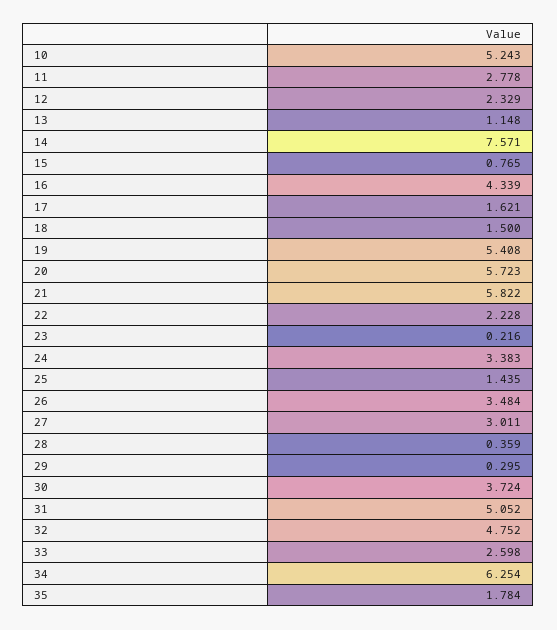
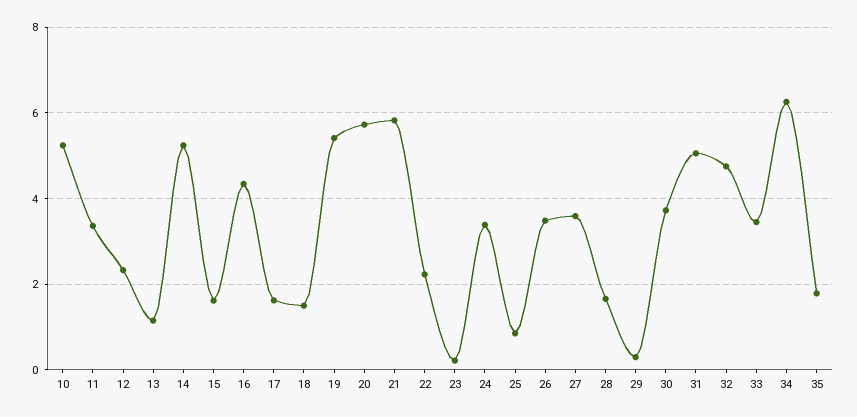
  {
    "10": 5.243,
-   "11": 2.778,
+   "11": 3.4,
    "12": 2.329,
    "13": 1.148,
-   "14": 7.571,
+   "14": 5.2,
-   "15": 0.765,
+   "15": 1.6,
    "16": 4.339,
    "17": 1.621,
    "18": 1.5,
    "19": 5.408,
    "20": 5.723,
    "21": 5.822,
    "22": 2.228,
    "23": 0.216,
    "24": 3.383,
-   "25": 1.435,
+   "25": 0.8,
    "26": 3.484,
-   "27": 3.011,
+   "27": 3.6,
-   "28": 0.359,
+   "28": 1.6,
    "29": 0.295,
    "30": 3.724,
    "31": 5.052,
    "32": 4.752,
-   "33": 2.598,
+   "33": 3.4,
    "34": 6.254,
    "35": 1.784
  }

